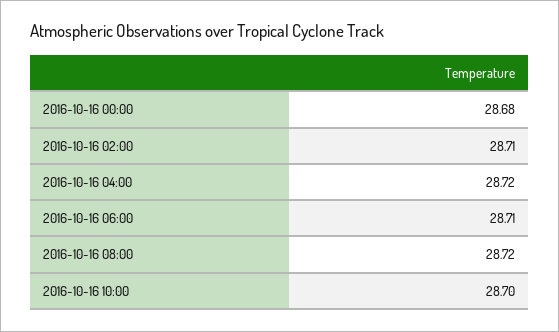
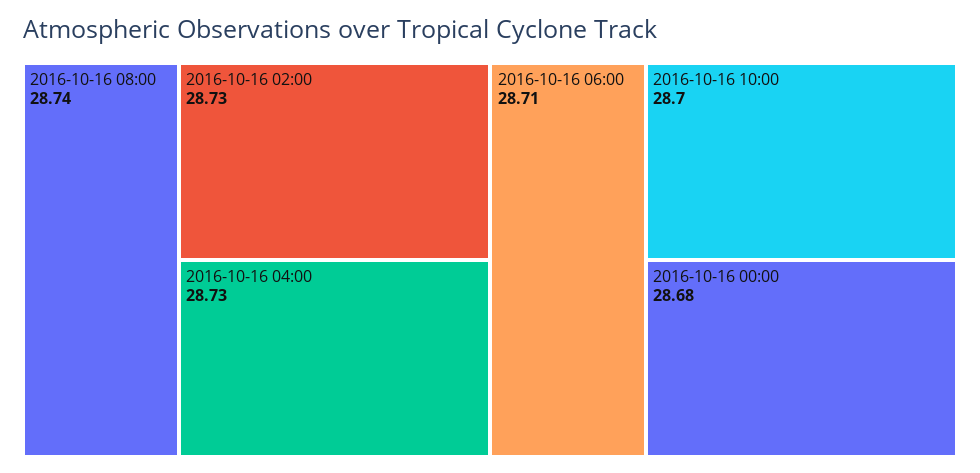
  {
    "2016-10-16 00:00": 28.68,
-   "2016-10-16 02:00": 28.71,
+   "2016-10-16 02:00": 28.73,
-   "2016-10-16 04:00": 28.72,
+   "2016-10-16 04:00": 28.73,
    "2016-10-16 06:00": 28.71,
-   "2016-10-16 08:00": 28.72,
+   "2016-10-16 08:00": 28.74,
    "2016-10-16 10:00": 28.7
  }

